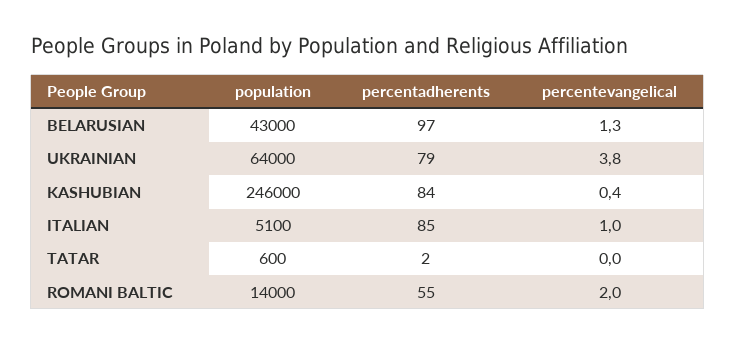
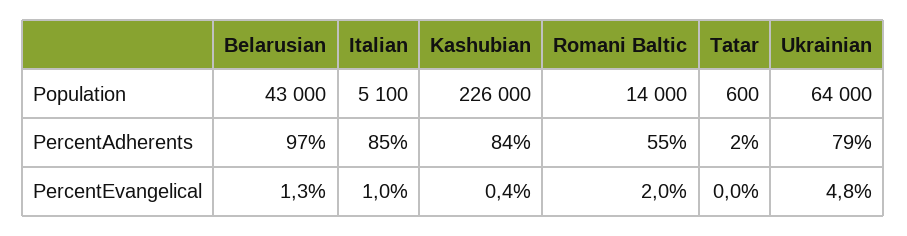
  {
    "population": {
      "BELARUSIAN": 43000,
      "UKRAINIAN": 64000,
-     "KASHUBIAN": 246000,
+     "KASHUBIAN": 226000,
      "ITALIAN": 5100,
      "TATAR": 600,
      "ROMANI BALTIC": 14000
    },
    "percentadherents": {
      "BELARUSIAN": 97,
      "UKRAINIAN": 79,
      "KASHUBIAN": 84,
      "ITALIAN": 85,
      "TATAR": 2,
      "ROMANI BALTIC": 55
    },
    "percentevangelical": {
      "BELARUSIAN": 1.3,
-     "UKRAINIAN": 3.8,
+     "UKRAINIAN": 4.8,
      "KASHUBIAN": 0.4,
      "ITALIAN": 1,
      "TATAR": 0,
      "ROMANI BALTIC": 2
    }
  }

